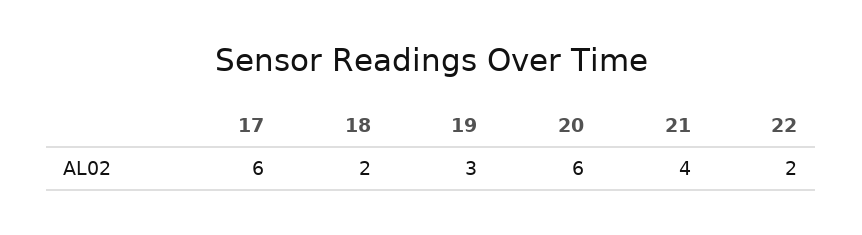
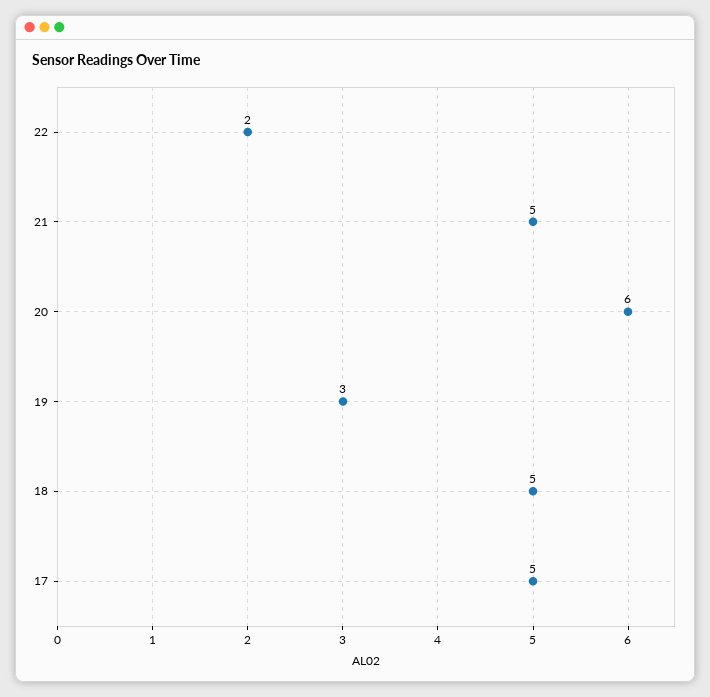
  {
-   "17": 6,
+   "17": 5,
-   "18": 2,
+   "18": 5,
    "19": 3,
    "20": 6,
-   "21": 4,
+   "21": 5,
    "22": 2
  }

